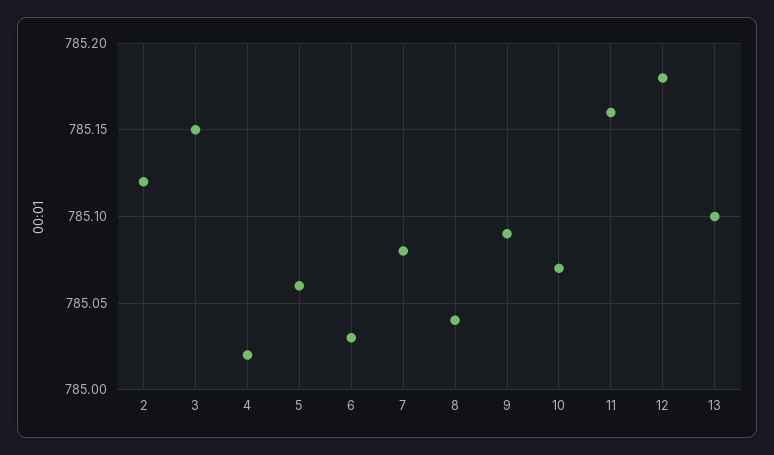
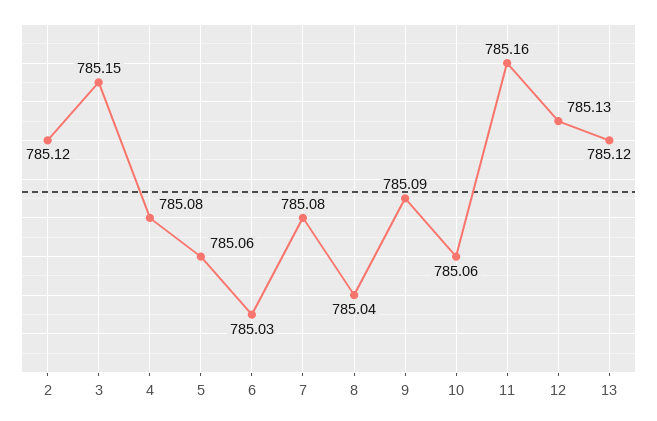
  {
    "2": 785.12,
    "3": 785.15,
-   "4": 785.02,
+   "4": 785.08,
    "5": 785.06,
    "6": 785.03,
    "7": 785.08,
    "8": 785.04,
    "9": 785.09,
-   "10": 785.07,
+   "10": 785.06,
    "11": 785.16,
-   "12": 785.18,
+   "12": 785.13,
-   "13": 785.1
+   "13": 785.12
  }

